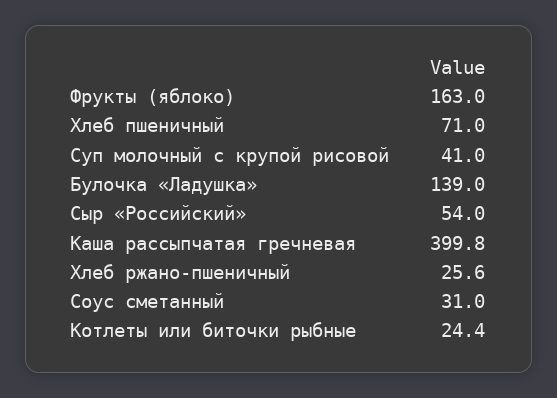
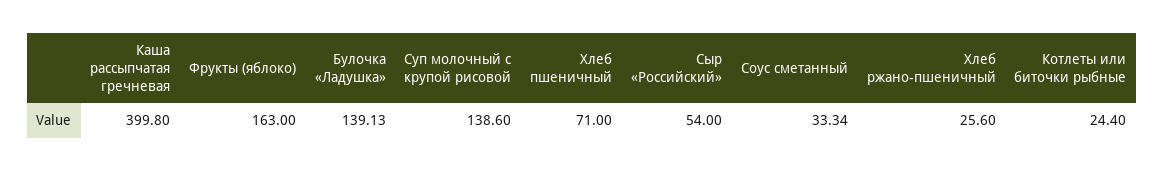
  {
    "Фрукты (яблоко)": 163,
    "Хлеб пшеничный": 71,
-   "Суп молочный с крупой рисовой": 41,
+   "Суп молочный с крупой рисовой": 138.6,
-   "Булочка «Ладушка»": 139,
+   "Булочка «Ладушка»": 139.13,
    "Сыр «Российский»": 54,
    "Каша рассыпчатая гречневая": 399.8,
    "Хлеб ржано-пшеничный": 25.6,
-   "Соус сметанный": 31,
+   "Соус сметанный": 33.34,
    "Котлеты или биточки рыбные": 24.4
  }

